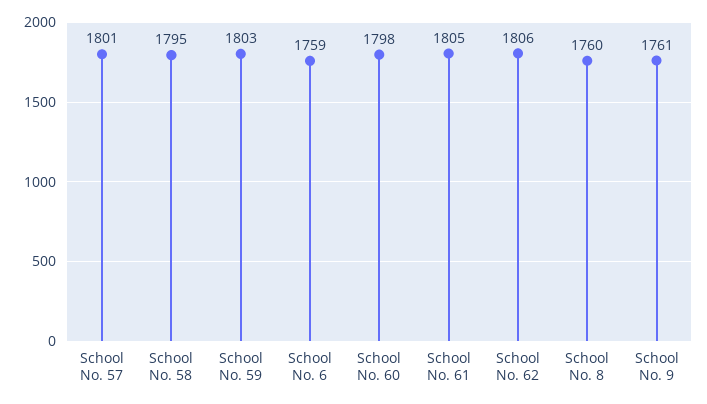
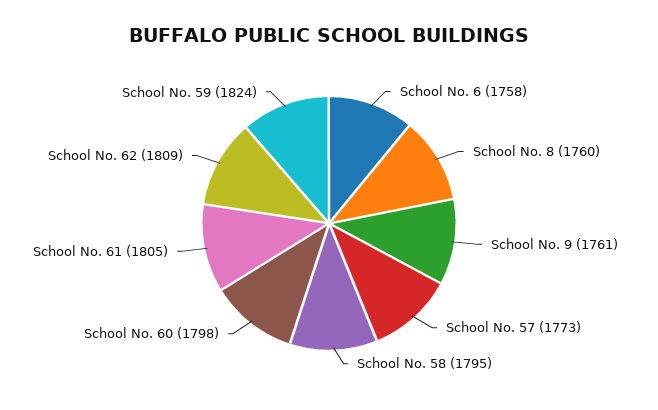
  {
-   "School No. 57": 1801,
+   "School No. 57": 1773,
    "School No. 58": 1795,
-   "School No. 59": 1803,
+   "School No. 59": 1824,
-   "School No. 6": 1759,
+   "School No. 6": 1758,
    "School No. 60": 1798,
    "School No. 61": 1805,
-   "School No. 62": 1806,
+   "School No. 62": 1809,
    "School No. 8": 1760,
    "School No. 9": 1761
  }

